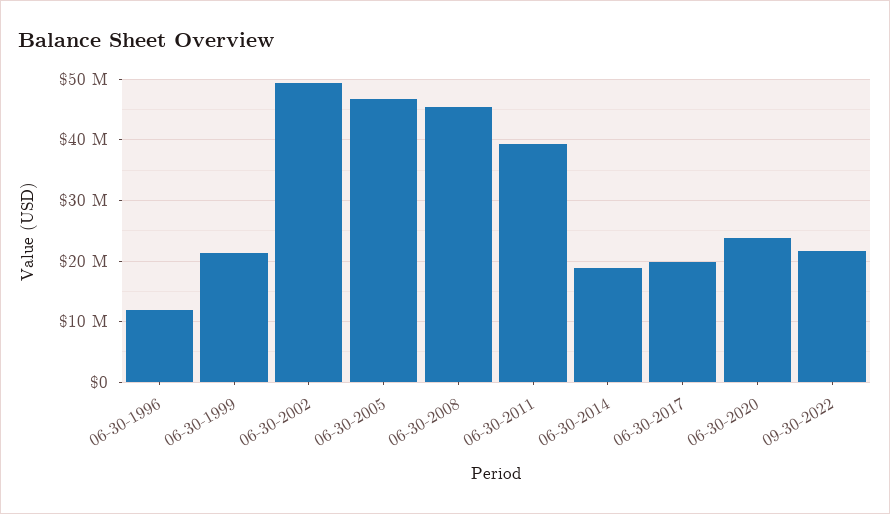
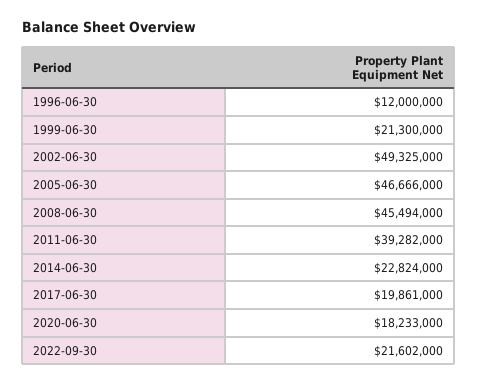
  {
    "06-30-1996": 12000000,
    "06-30-1999": 21300000,
    "06-30-2002": 49325000,
    "06-30-2005": 46666000,
    "06-30-2008": 45494000,
    "06-30-2011": 39282000,
-   "06-30-2014": 19000000,
+   "06-30-2014": 22824000,
    "06-30-2017": 19861000,
-   "06-30-2020": 24000000,
+   "06-30-2020": 18233000,
    "09-30-2022": 21602000
  }

